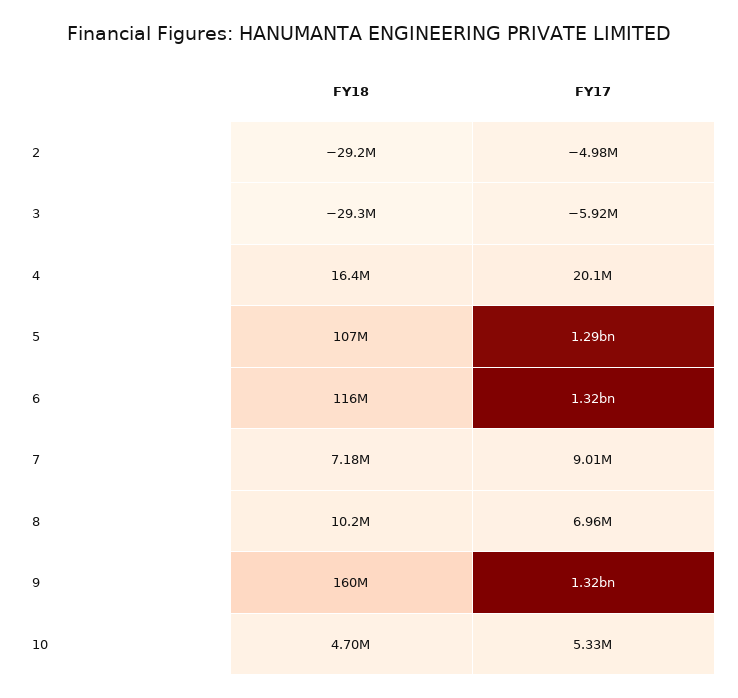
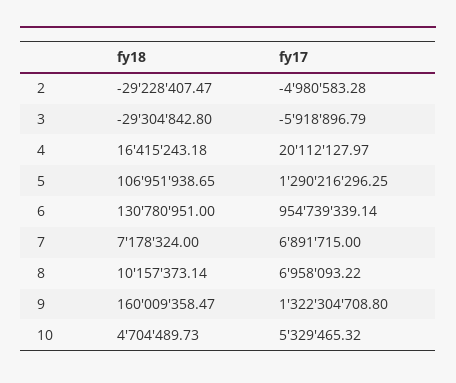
  {
    "FY18": {
      "2": -29228407.47,
      "3": -29304842.8,
      "4": 16415243.18,
      "5": 106951938.65,
-     "6": 116000000,
+     "6": 130780951,
      "7": 7178324,
      "8": 10157373.14,
      "9": 160009358.47,
      "10": 4704489.73
    },
    "FY17": {
      "2": -4980583.28,
      "3": -5918896.79,
      "4": 20112127.97,
      "5": 1290216296.25,
-     "6": 1320000000,
+     "6": 954739339.14,
-     "7": 9010000,
+     "7": 6891715,
      "8": 6958093.22,
      "9": 1322304708.8,
      "10": 5329465.32
    }
  }

